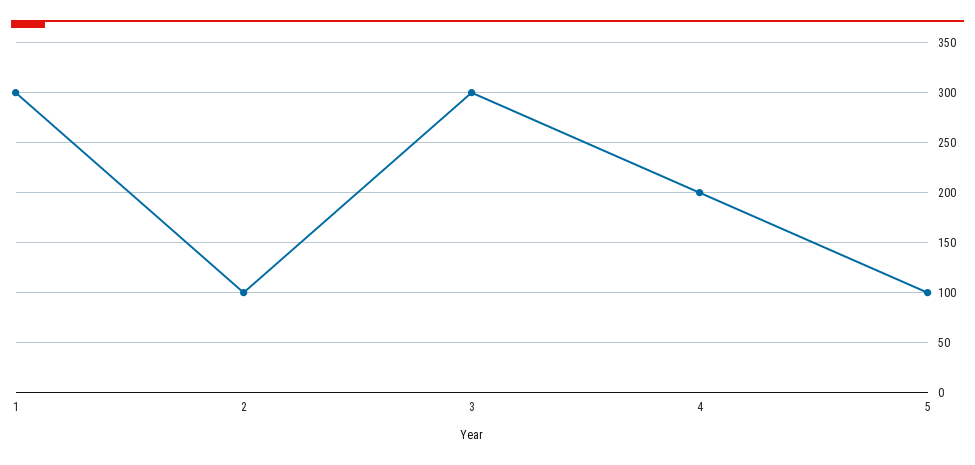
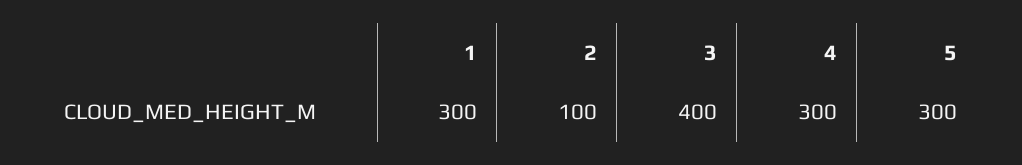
  {
    "1": 300,
    "2": 100,
-   "3": 300,
+   "3": 400,
-   "4": 200,
+   "4": 300,
-   "5": 100
+   "5": 300
  }

